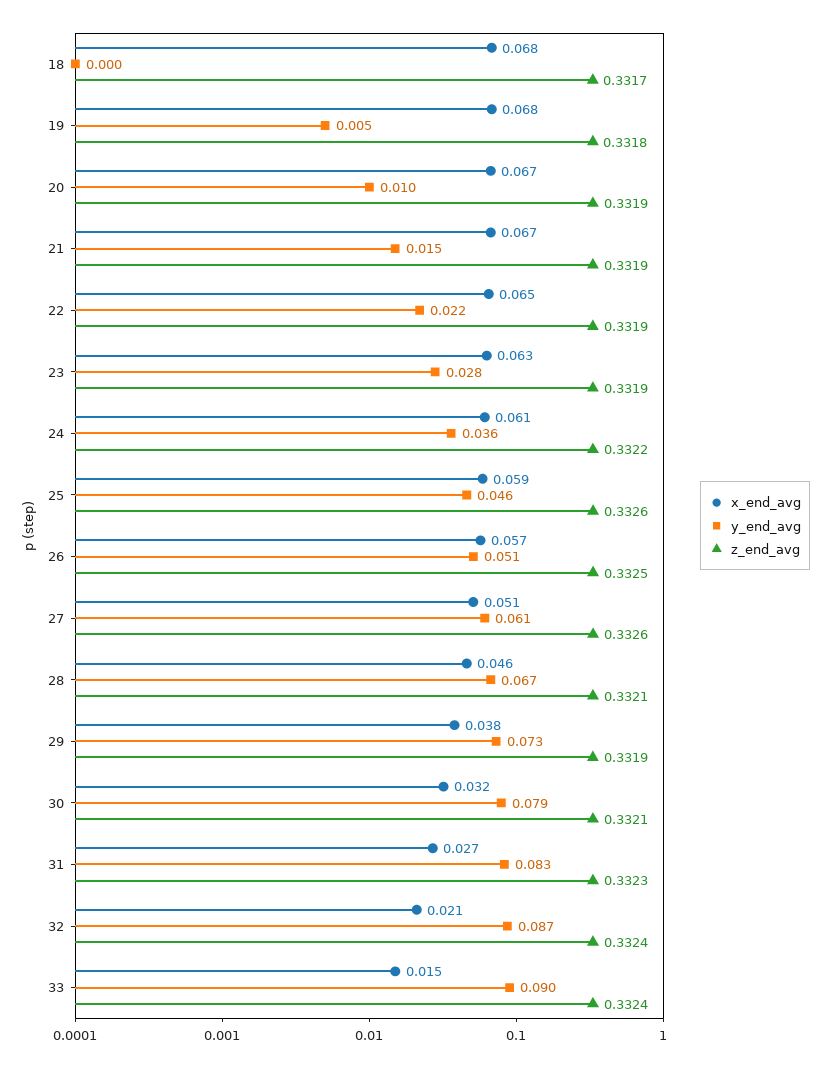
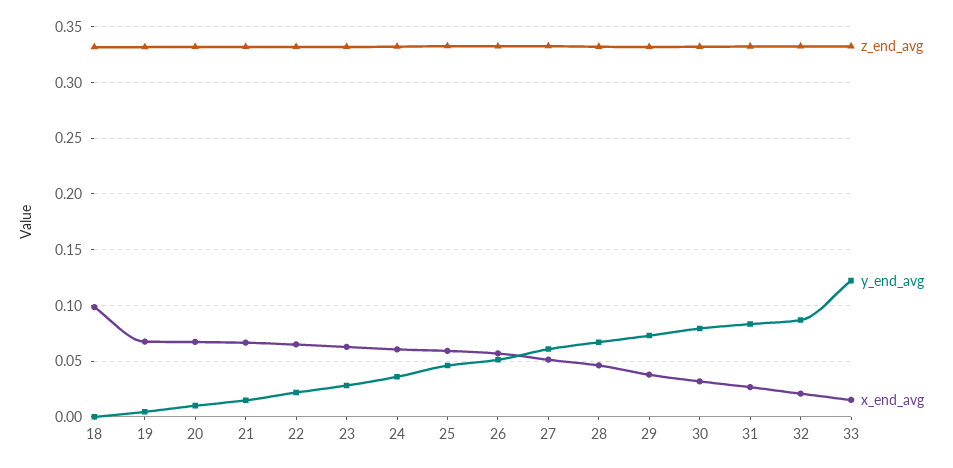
  {
    "x_end_avg": {
-     "18": 0.068,
+     "18": 0.1,
      "19": 0.068,
      "20": 0.067,
      "21": 0.067,
      "22": 0.065,
      "23": 0.063,
      "24": 0.061,
      "25": 0.059,
      "26": 0.057,
      "27": 0.051,
      "28": 0.046,
      "29": 0.038,
      "30": 0.032,
      "31": 0.027,
      "32": 0.021,
      "33": 0.015
    },
    "y_end_avg": {
      "18": 0,
      "19": 0.005,
      "20": 0.01,
      "21": 0.015,
      "22": 0.022,
      "23": 0.028,
      "24": 0.036,
      "25": 0.046,
      "26": 0.051,
      "27": 0.061,
      "28": 0.067,
      "29": 0.073,
      "30": 0.079,
      "31": 0.083,
      "32": 0.087,
-     "33": 0.09
+     "33": 0.12
    },
    "z_end_avg": {
      "18": 0.3317,
      "19": 0.3318,
      "20": 0.3319,
      "21": 0.3319,
      "22": 0.3319,
      "23": 0.3319,
      "24": 0.3322,
      "25": 0.3326,
      "26": 0.3325,
      "27": 0.3326,
      "28": 0.3321,
      "29": 0.3319,
      "30": 0.3321,
      "31": 0.3323,
      "32": 0.3324,
      "33": 0.3324
    }
  }

